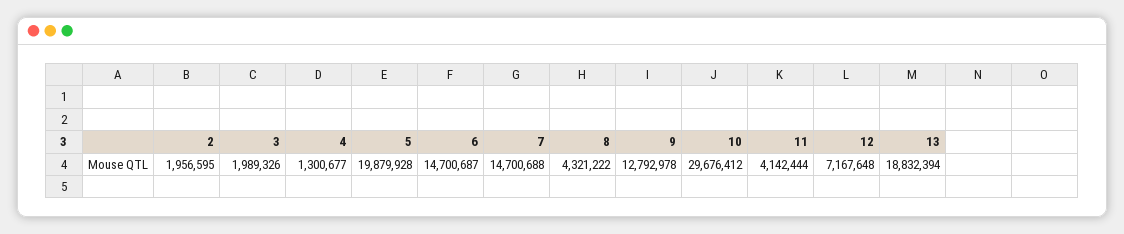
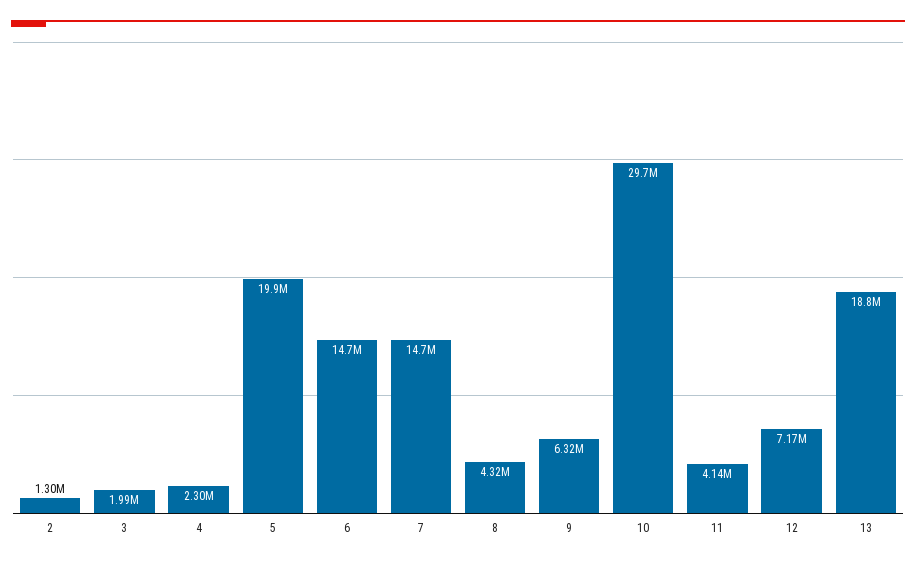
  {
-   "2": 1956595,
+   "2": 1300000,
    "3": 1989326,
-   "4": 1300677,
+   "4": 2300000,
    "5": 19879928,
    "6": 14700687,
    "7": 14700688,
    "8": 4321222,
-   "9": 12792978,
+   "9": 6320000,
    "10": 29676412,
    "11": 4142444,
    "12": 7167648,
    "13": 18832394
  }

